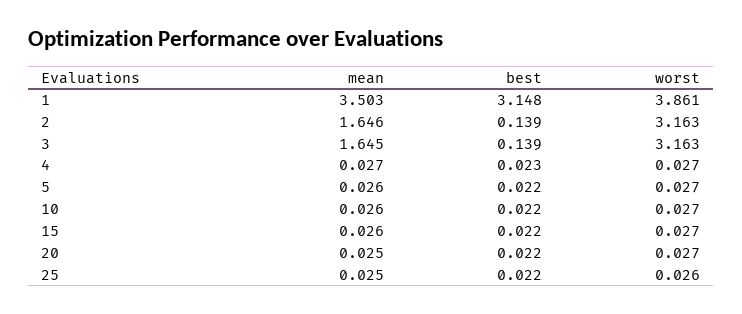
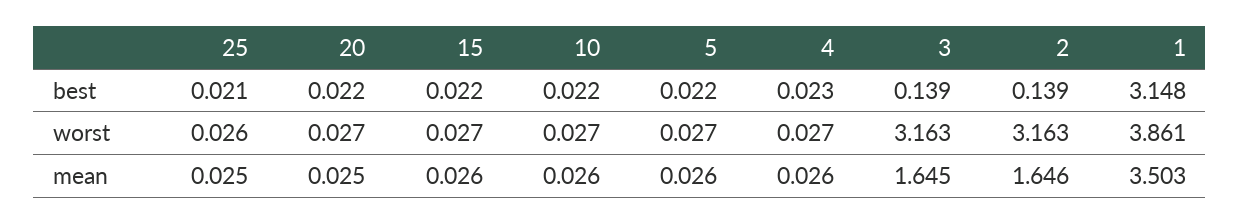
  {
    "mean": {
      "1": 3.503,
      "2": 1.646,
      "3": 1.645,
-     "4": 0.027,
+     "4": 0.026,
      "5": 0.026,
      "10": 0.026,
      "15": 0.026,
      "20": 0.025,
      "25": 0.025
    },
    "best": {
      "1": 3.148,
      "2": 0.139,
      "3": 0.139,
      "4": 0.023,
      "5": 0.022,
      "10": 0.022,
      "15": 0.022,
      "20": 0.022,
-     "25": 0.022
+     "25": 0.021
    },
    "worst": {
      "1": 3.861,
      "2": 3.163,
      "3": 3.163,
      "4": 0.027,
      "5": 0.027,
      "10": 0.027,
      "15": 0.027,
      "20": 0.027,
      "25": 0.026
    }
  }

